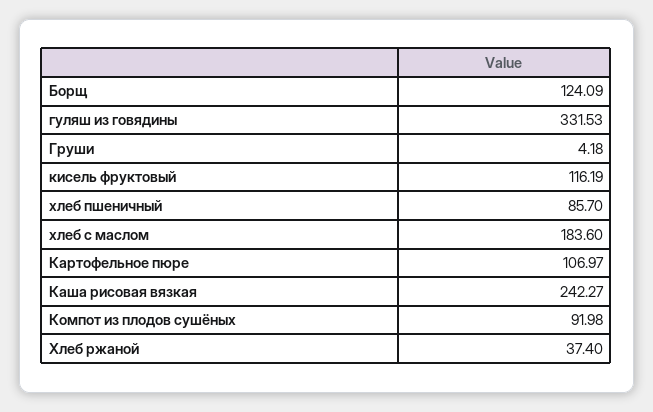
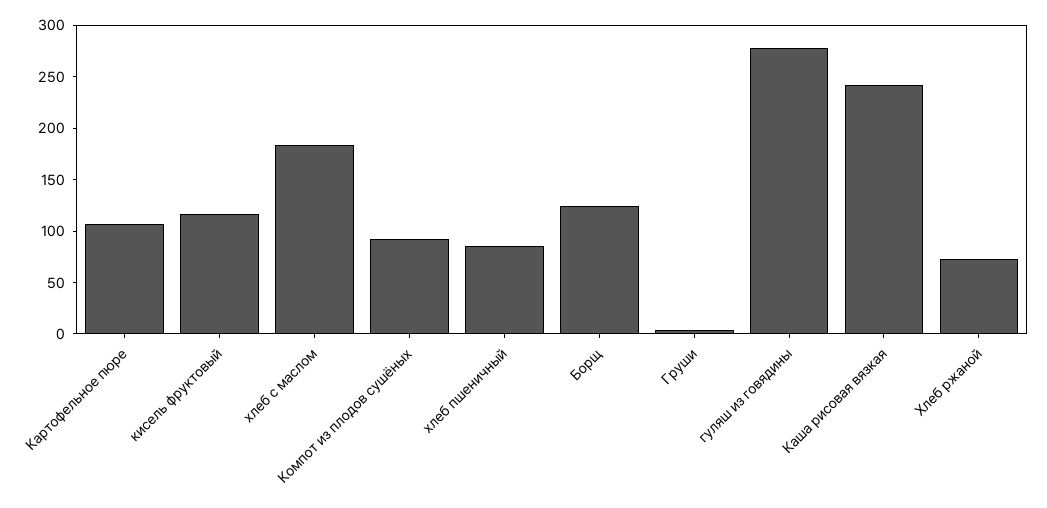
  {
    "Борщ": 124.09,
-   "гуляш из говядины": 331.53,
+   "гуляш из говядины": 280,
    "Груши": 4.18,
    "кисель фруктовый": 116.19,
    "хлеб пшеничный": 85.7,
    "хлеб с маслом": 183.6,
    "Картофельное пюре": 106.97,
    "Каша рисовая вязкая": 242.27,
    "Компот из плодов сушёных": 91.98,
-   "Хлеб ржаной": 37.4
+   "Хлеб ржаной": 70
  }

